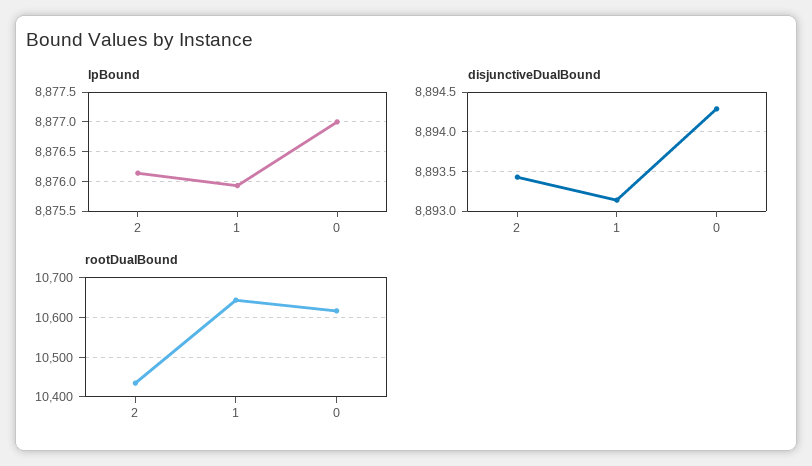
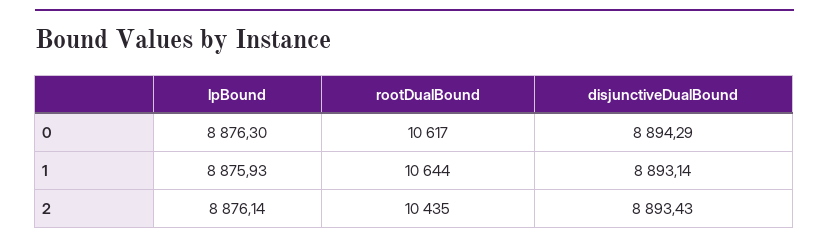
  {
    "lpBound": {
      "2": 8876.14,
      "1": 8875.93,
-     "0": 8877
+     "0": 8876.3
    },
    "disjunctiveDualBound": {
      "2": 8893.43,
      "1": 8893.14,
      "0": 8894.29
    },
    "rootDualBound": {
      "2": 10435,
      "1": 10644,
      "0": 10617
    }
  }

